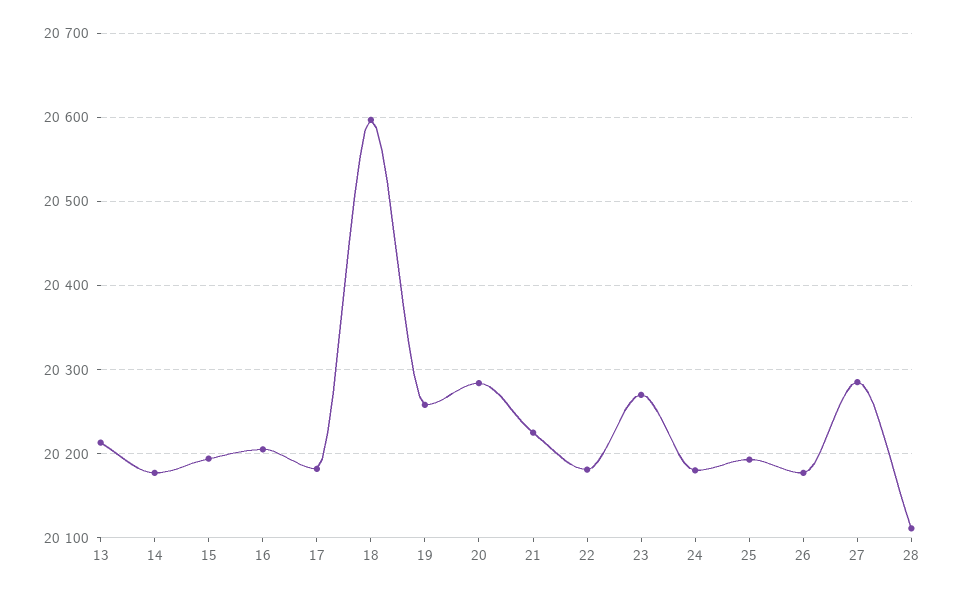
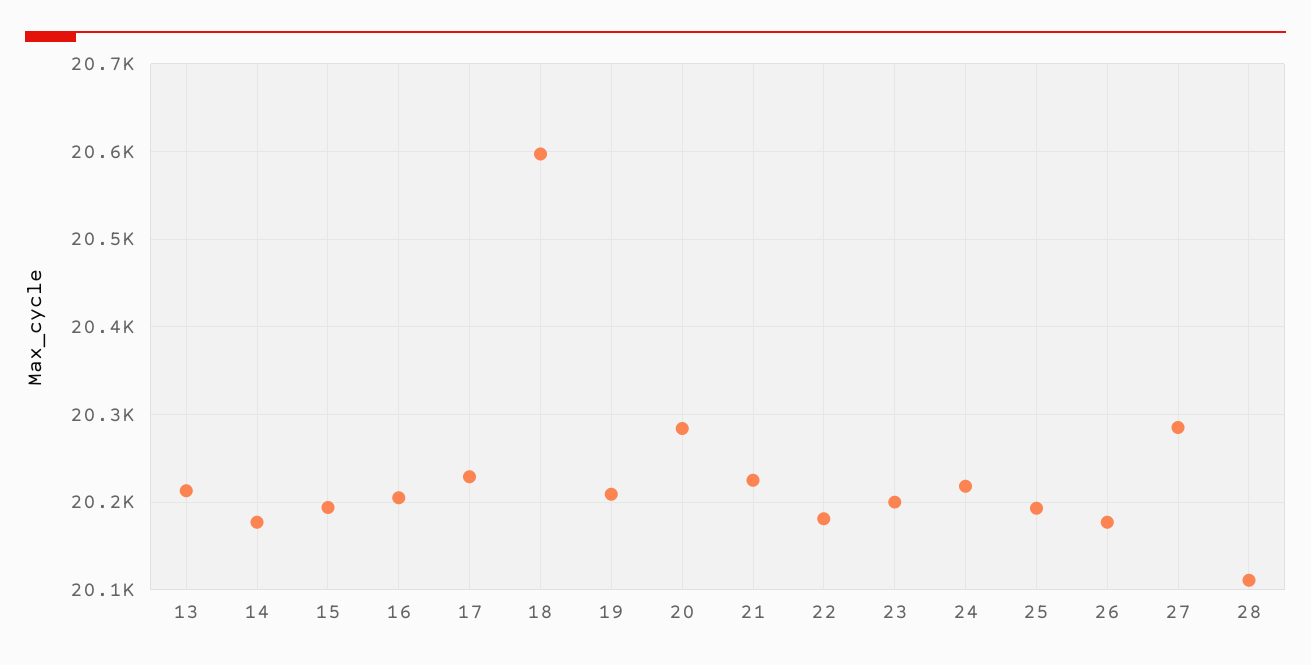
  {
    "13": 20210,
    "14": 20180,
    "15": 20190,
    "16": 20210,
-   "17": 20180,
+   "17": 20230,
    "18": 20600,
-   "19": 20260,
+   "19": 20210,
    "20": 20280,
    "21": 20230,
    "22": 20180,
-   "23": 20270,
+   "23": 20200,
-   "24": 20180,
+   "24": 20220,
    "25": 20190,
    "26": 20180,
    "27": 20290,
    "28": 20110
  }

